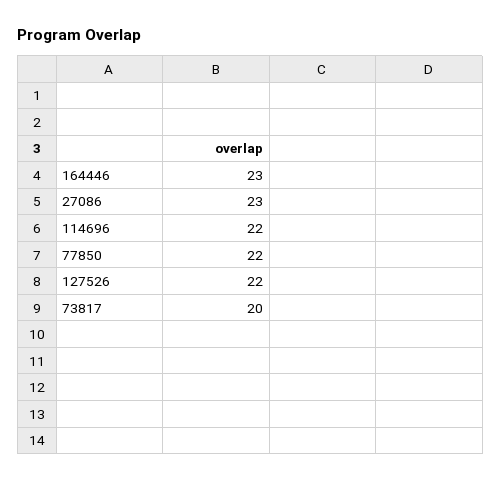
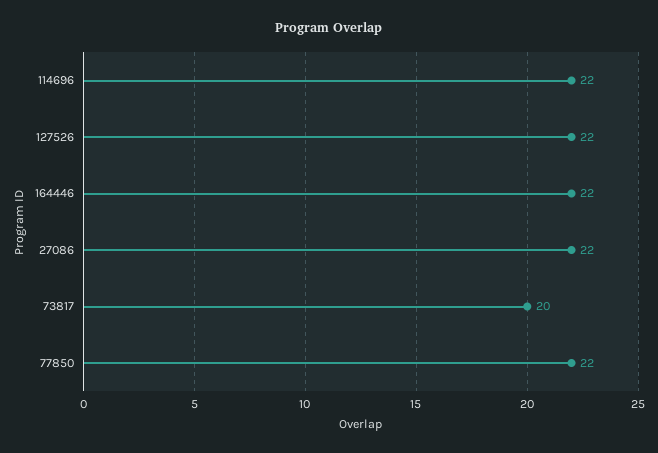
  {
-   "164446": 23,
+   "164446": 22,
-   "27086": 23,
+   "27086": 22,
    "114696": 22,
    "77850": 22,
    "127526": 22,
    "73817": 20
  }

